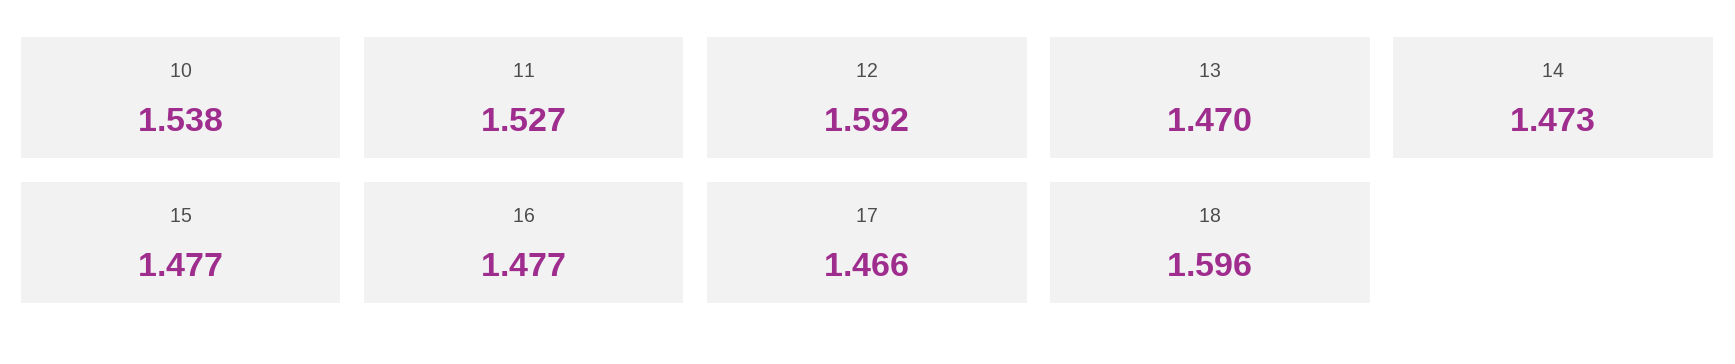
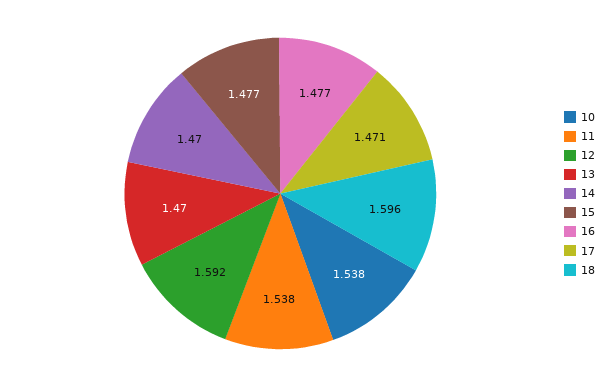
  {
    "10": 1.538,
-   "11": 1.527,
+   "11": 1.538,
    "12": 1.592,
    "13": 1.47,
-   "14": 1.473,
+   "14": 1.47,
    "15": 1.477,
    "16": 1.477,
-   "17": 1.466,
+   "17": 1.471,
    "18": 1.596
  }

